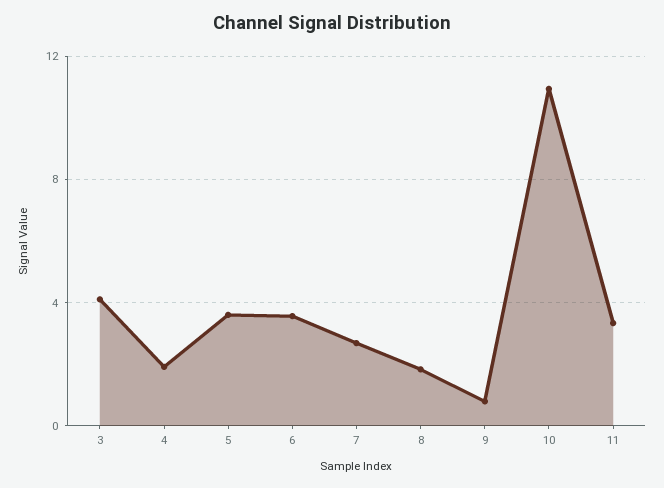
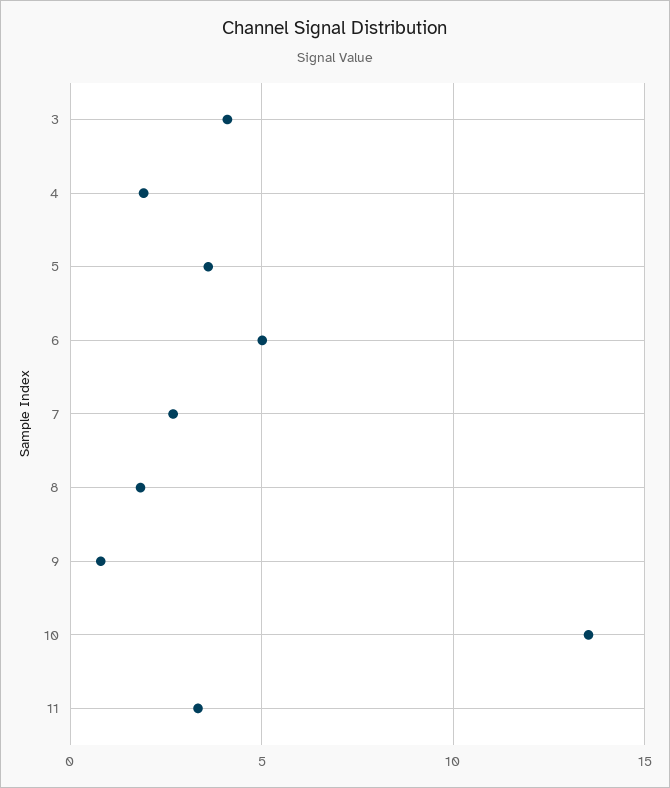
  {
    "3": 4,
    "4": 2,
    "5": 3.5,
-   "6": 3.5,
+   "6": 5,
    "7": 2.5,
    "8": 2,
    "9": 1,
-   "10": 11,
+   "10": 13.5,
    "11": 3.5
  }

